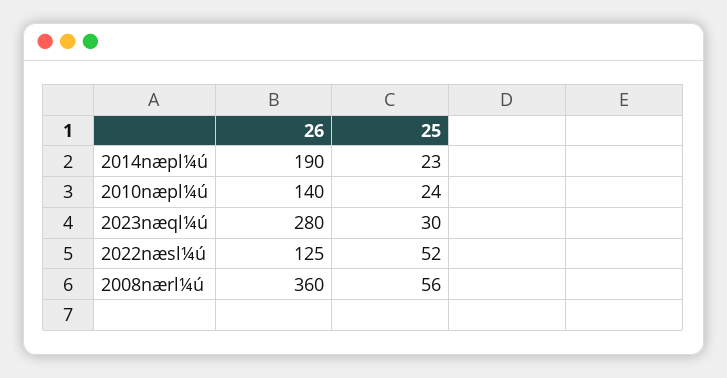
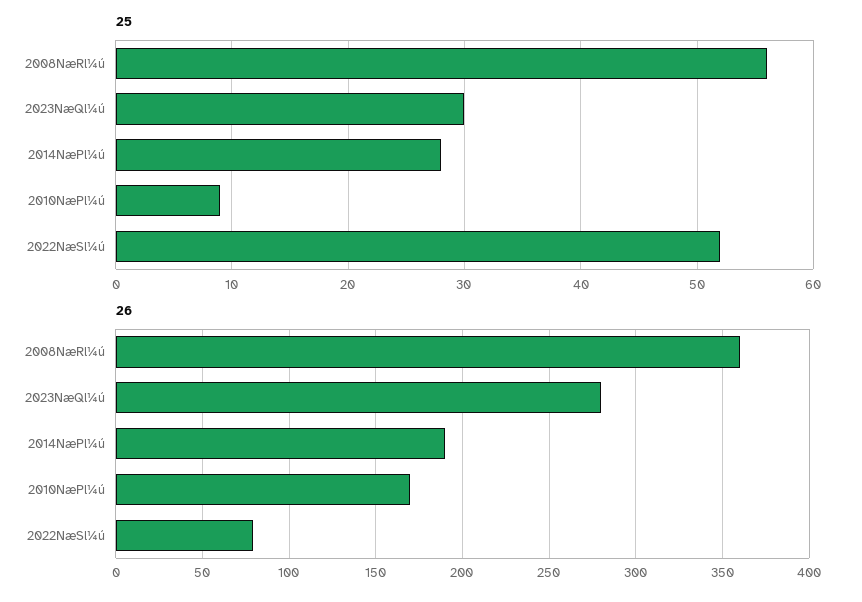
  {
    "26": {
      "2014næpl¼ú": 190,
-     "2010næpl¼ú": 140,
+     "2010næpl¼ú": 170,
      "2023næql¼ú": 280,
-     "2022næsl¼ú": 125,
+     "2022næsl¼ú": 80,
      "2008nærl¼ú": 360
    },
    "25": {
-     "2014næpl¼ú": 23,
+     "2014næpl¼ú": 28,
-     "2010næpl¼ú": 24,
+     "2010næpl¼ú": 9,
      "2023næql¼ú": 30,
      "2022næsl¼ú": 52,
      "2008nærl¼ú": 56
    }
  }

